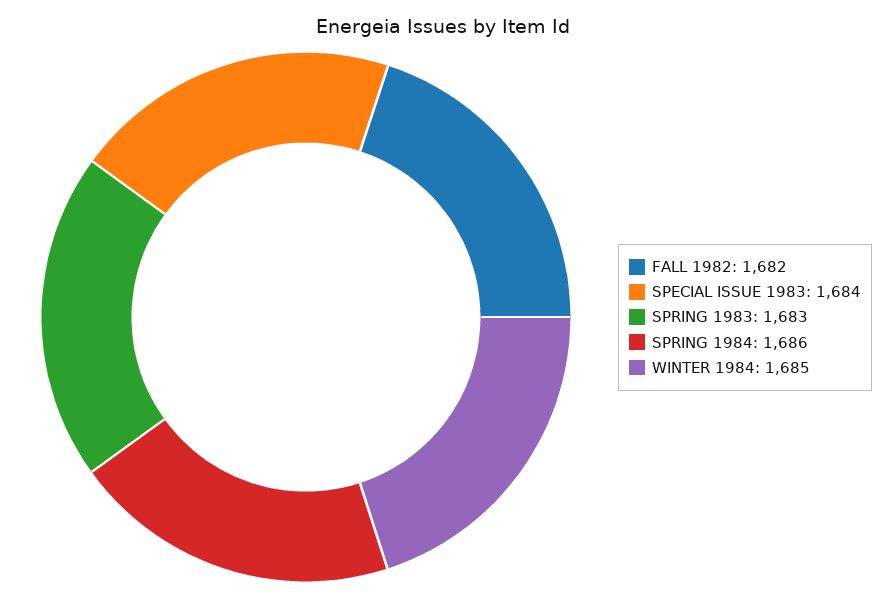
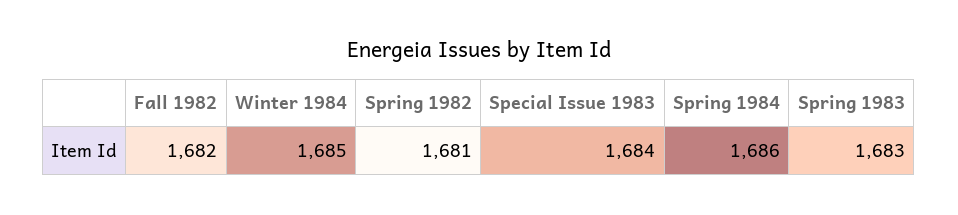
  {
    "FALL 1982": 1682,
    "SPECIAL ISSUE 1983": 1684,
    "SPRING 1983": 1683,
    "SPRING 1984": 1686,
-   "WINTER 1984": 1685
+   "WINTER 1984": 1685,
+   "Spring 1982": 1681
  }

